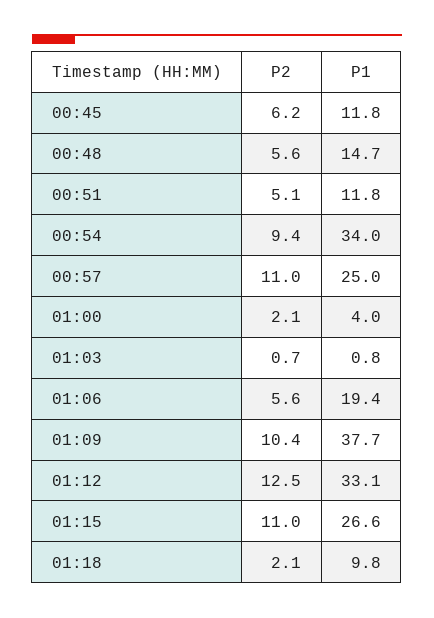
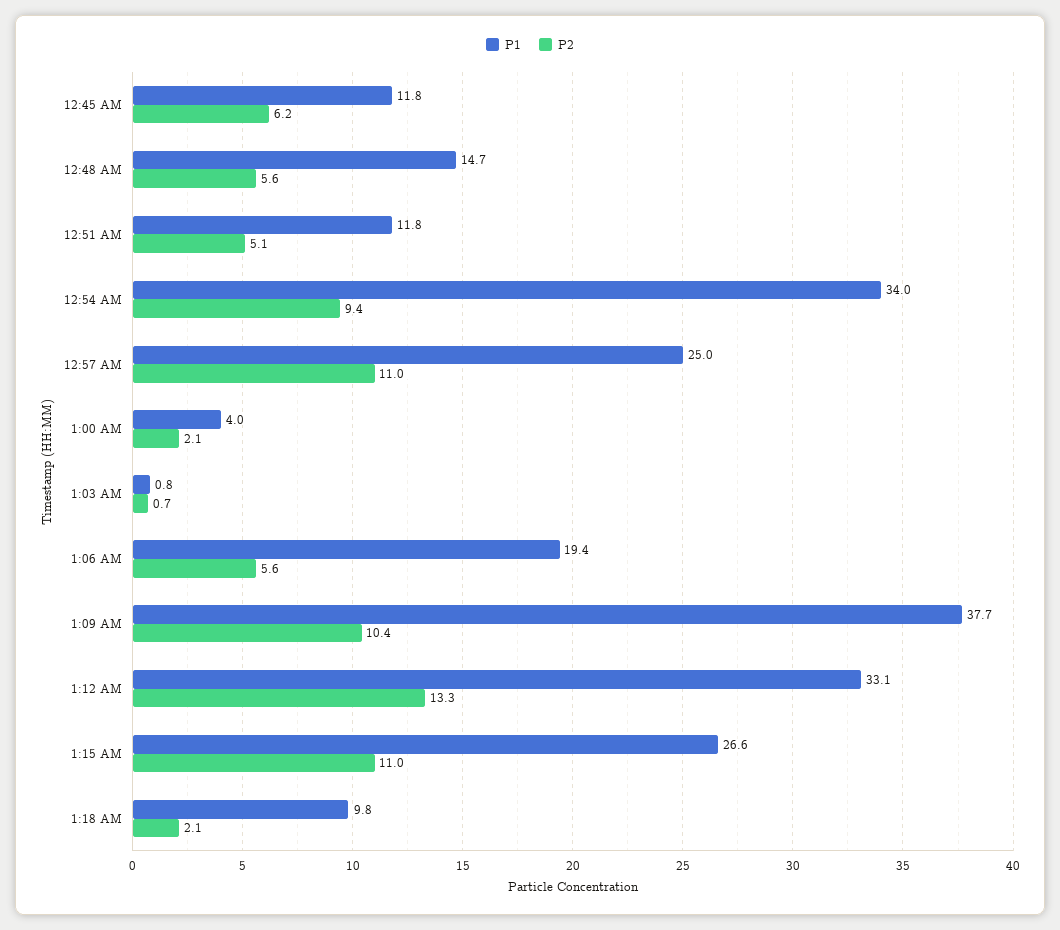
  {
    "P2": {
      "00:45": 6.2,
      "00:48": 5.6,
      "00:51": 5.1,
      "00:54": 9.4,
      "00:57": 11,
      "01:00": 2.1,
      "01:03": 0.7,
      "01:06": 5.6,
      "01:09": 10.4,
-     "01:12": 12.5,
+     "01:12": 13.3,
      "01:15": 11,
      "01:18": 2.1
    },
    "P1": {
      "00:45": 11.8,
      "00:48": 14.7,
      "00:51": 11.8,
      "00:54": 34,
      "00:57": 25,
      "01:00": 4,
      "01:03": 0.8,
      "01:06": 19.4,
      "01:09": 37.7,
      "01:12": 33.1,
      "01:15": 26.6,
      "01:18": 9.8
    }
  }

